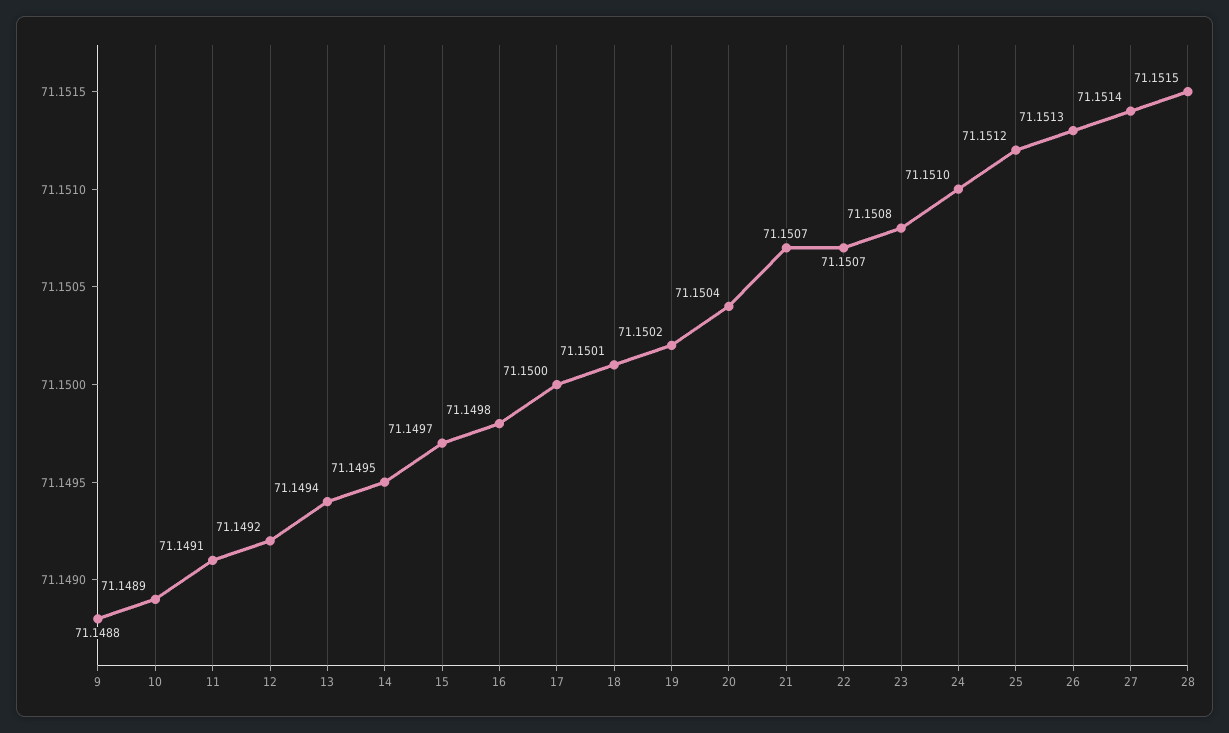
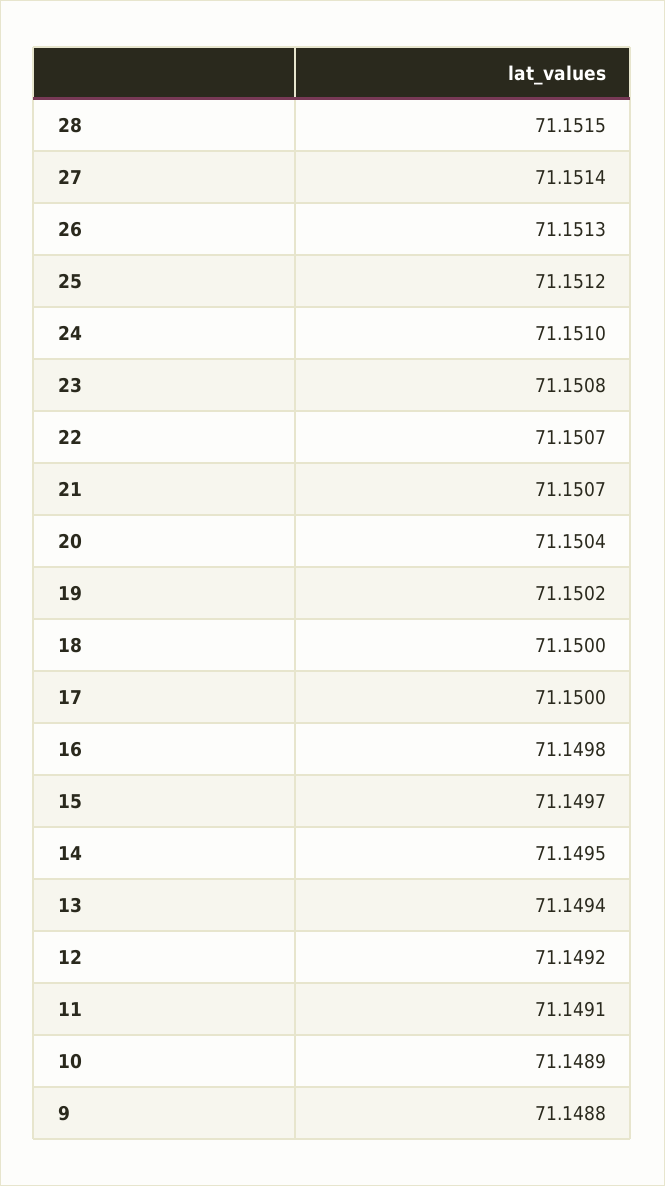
  {
    "9": 71.1488,
    "10": 71.1489,
    "11": 71.1491,
    "12": 71.1492,
    "13": 71.1494,
    "14": 71.1495,
    "15": 71.1497,
    "16": 71.1498,
    "17": 71.15,
-   "18": 71.1501,
+   "18": 71.15,
    "19": 71.1502,
    "20": 71.1504,
    "21": 71.1507,
    "22": 71.1507,
    "23": 71.1508,
    "24": 71.151,
    "25": 71.1512,
    "26": 71.1513,
    "27": 71.1514,
    "28": 71.1515
  }

